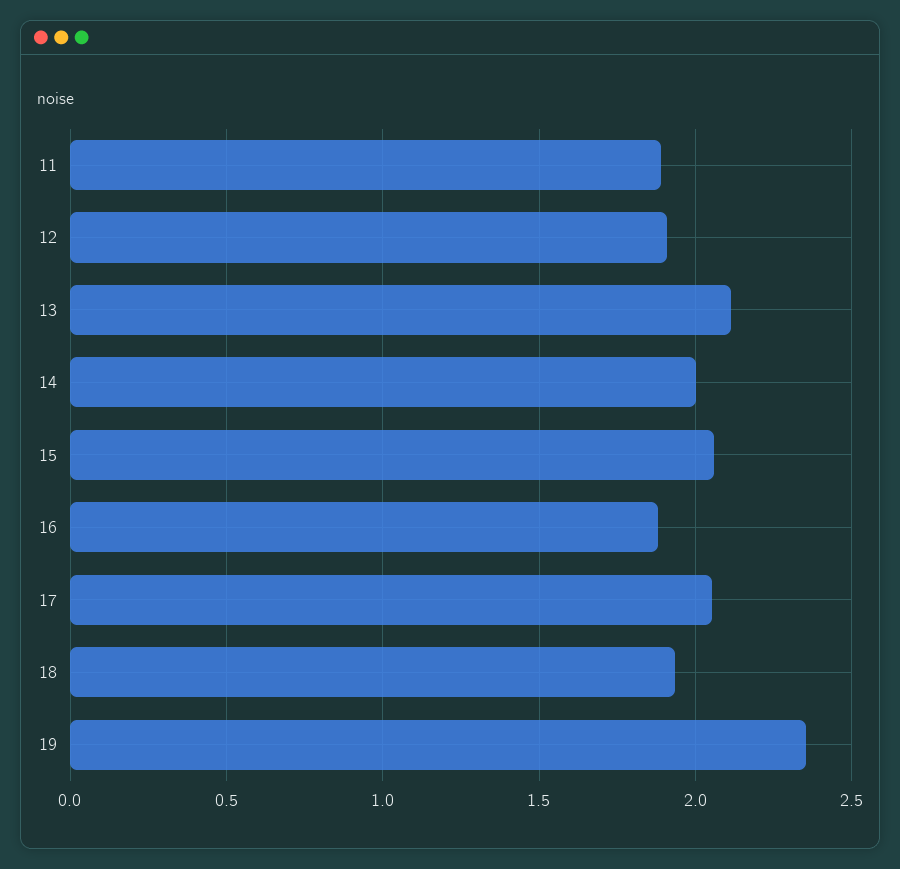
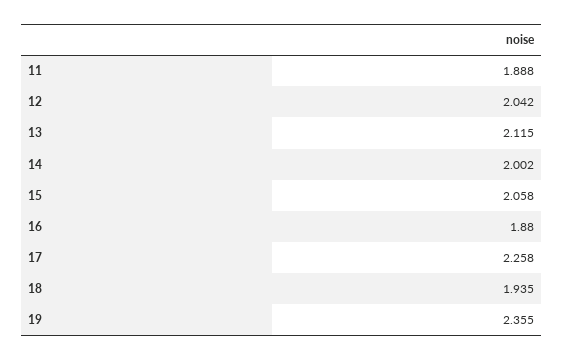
  {
    "11": 1.888,
-   "12": 1.9,
+   "12": 2.042,
    "13": 2.115,
    "14": 2.002,
    "15": 2.058,
    "16": 1.88,
-   "17": 2.05,
+   "17": 2.258,
    "18": 1.935,
    "19": 2.355
  }

